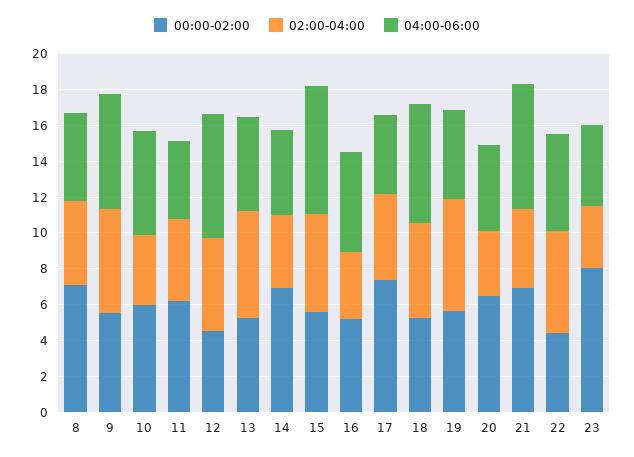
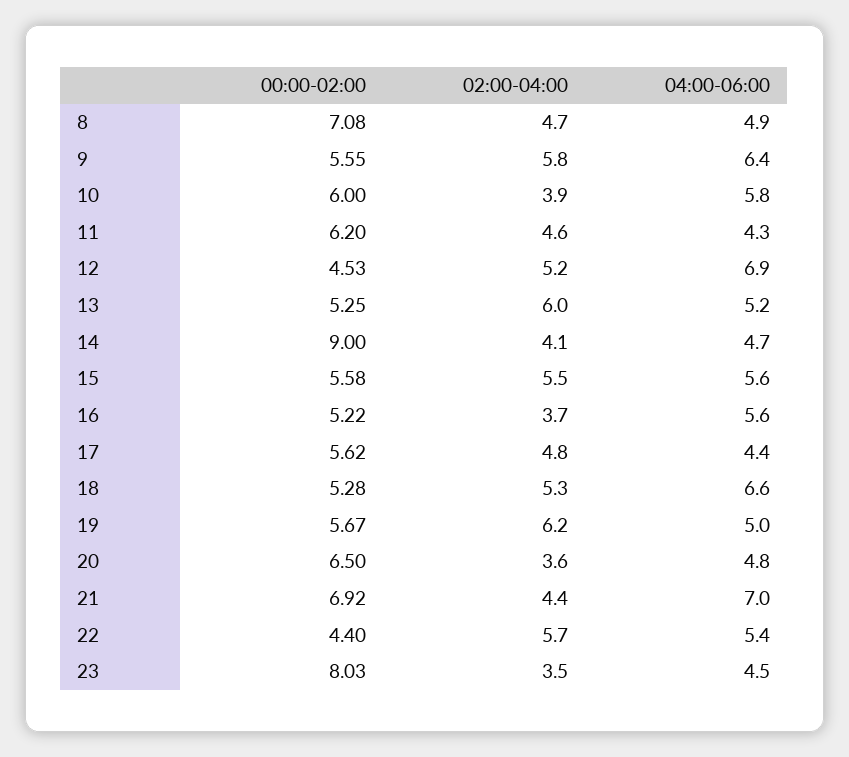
  {
    "00:00-02:00": {
      "8": 7.08,
      "9": 5.55,
      "10": 6,
      "11": 6.2,
      "12": 4.53,
      "13": 5.25,
-     "14": 7,
+     "14": 9,
      "15": 5.58,
      "16": 5.22,
-     "17": 7.5,
+     "17": 5.62,
      "18": 5.28,
      "19": 5.67,
      "20": 6.5,
      "21": 6.92,
      "22": 4.4,
      "23": 8.03
    },
    "02:00-04:00": {
      "8": 4.7,
      "9": 5.8,
      "10": 3.9,
      "11": 4.6,
      "12": 5.2,
      "13": 6,
      "14": 4.1,
      "15": 5.5,
      "16": 3.7,
      "17": 4.8,
      "18": 5.3,
      "19": 6.2,
      "20": 3.6,
      "21": 4.4,
      "22": 5.7,
      "23": 3.5
    },
    "04:00-06:00": {
      "8": 4.9,
      "9": 6.4,
      "10": 5.8,
      "11": 4.3,
      "12": 6.9,
      "13": 5.2,
      "14": 4.7,
-     "15": 7,
+     "15": 5.6,
      "16": 5.6,
      "17": 4.4,
      "18": 6.6,
      "19": 5,
      "20": 4.8,
      "21": 7,
      "22": 5.4,
      "23": 4.5
    }
  }

